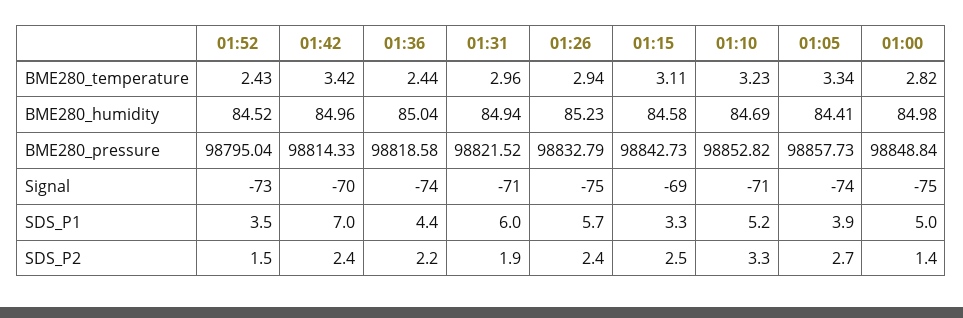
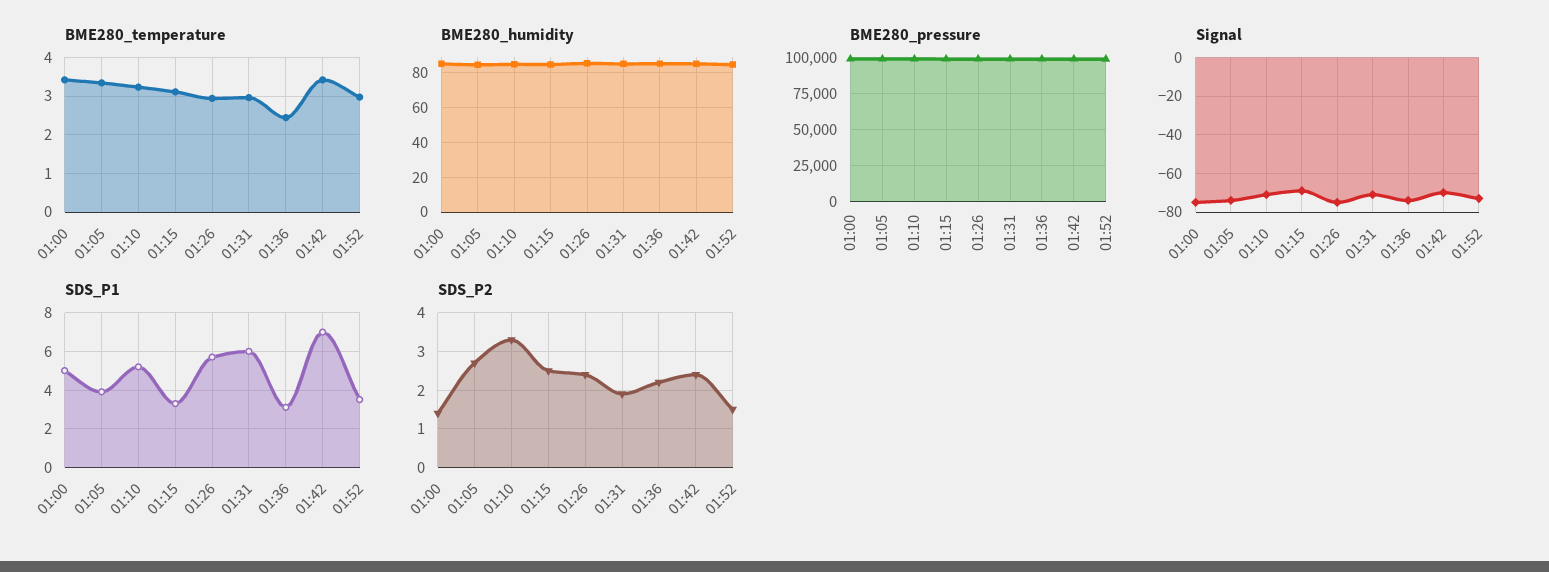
  {
    "BME280_temperature": {
-     "01:52": 2.43,
+     "01:52": 3,
      "01:42": 3.42,
      "01:36": 2.44,
      "01:31": 2.96,
      "01:26": 2.94,
      "01:15": 3.11,
      "01:10": 3.23,
      "01:05": 3.34,
-     "01:00": 2.82
+     "01:00": 3.4
    },
    "BME280_humidity": {
      "01:52": 84.52,
      "01:42": 84.96,
      "01:36": 85.04,
      "01:31": 84.94,
      "01:26": 85.23,
      "01:15": 84.58,
      "01:10": 84.69,
      "01:05": 84.41,
      "01:00": 84.98
    },
    "BME280_pressure": {
      "01:52": 98795.04,
      "01:42": 98814.33,
      "01:36": 98818.58,
      "01:31": 98821.52,
      "01:26": 98832.79,
      "01:15": 98842.73,
      "01:10": 98852.82,
      "01:05": 98857.73,
      "01:00": 98848.84
    },
    "Signal": {
      "01:52": -73,
      "01:42": -70,
      "01:36": -74,
      "01:31": -71,
      "01:26": -75,
      "01:15": -69,
      "01:10": -71,
      "01:05": -74,
      "01:00": -75
    },
    "SDS_P1": {
      "01:52": 3.5,
      "01:42": 7,
-     "01:36": 4.4,
+     "01:36": 3,
      "01:31": 6,
      "01:26": 5.7,
      "01:15": 3.3,
      "01:10": 5.2,
      "01:05": 3.9,
      "01:00": 5
    },
    "SDS_P2": {
      "01:52": 1.5,
      "01:42": 2.4,
      "01:36": 2.2,
      "01:31": 1.9,
      "01:26": 2.4,
      "01:15": 2.5,
      "01:10": 3.3,
      "01:05": 2.7,
      "01:00": 1.4
    }
  }

